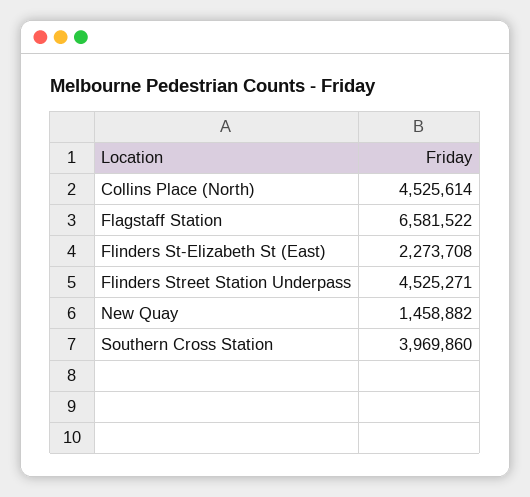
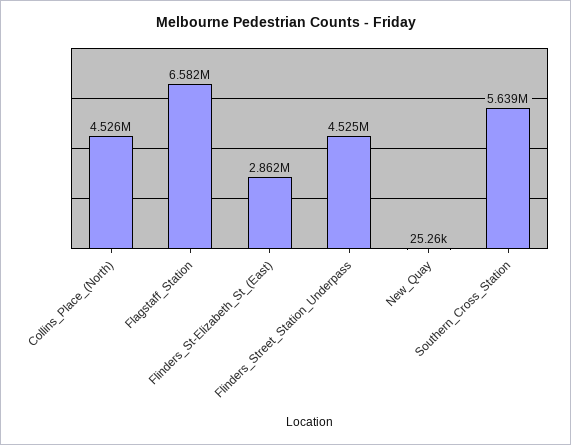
  {
    "Collins Place (North)": 4525614,
    "Flagstaff Station": 6581522,
-   "Flinders St-Elizabeth St (East)": 2273708,
+   "Flinders St-Elizabeth St (East)": 2862000,
    "Flinders Street Station Underpass": 4525271,
-   "New Quay": 1458882,
+   "New Quay": 25260,
-   "Southern Cross Station": 3969860
+   "Southern Cross Station": 5639000
  }

